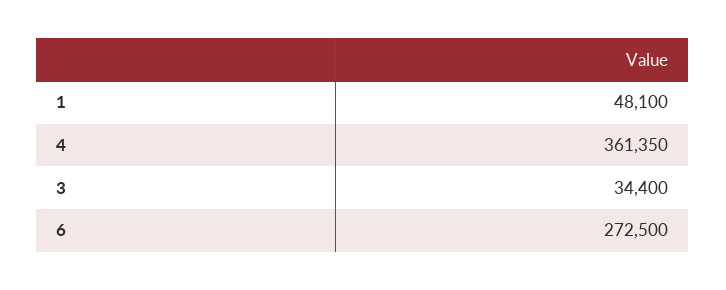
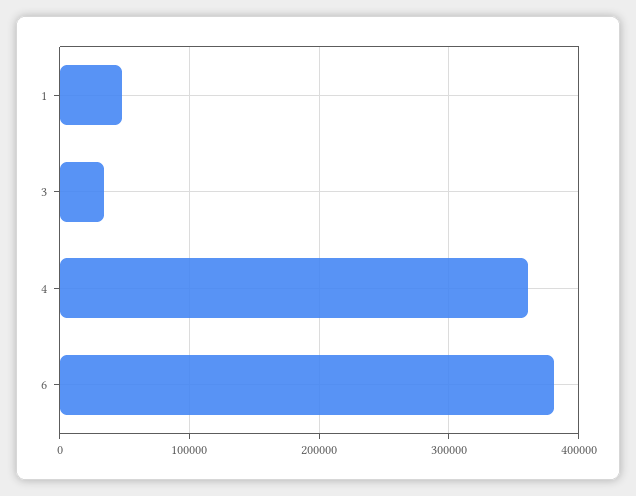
  {
    "1": 48100,
    "4": 361350,
    "3": 34400,
-   "6": 272500
+   "6": 380000
  }

